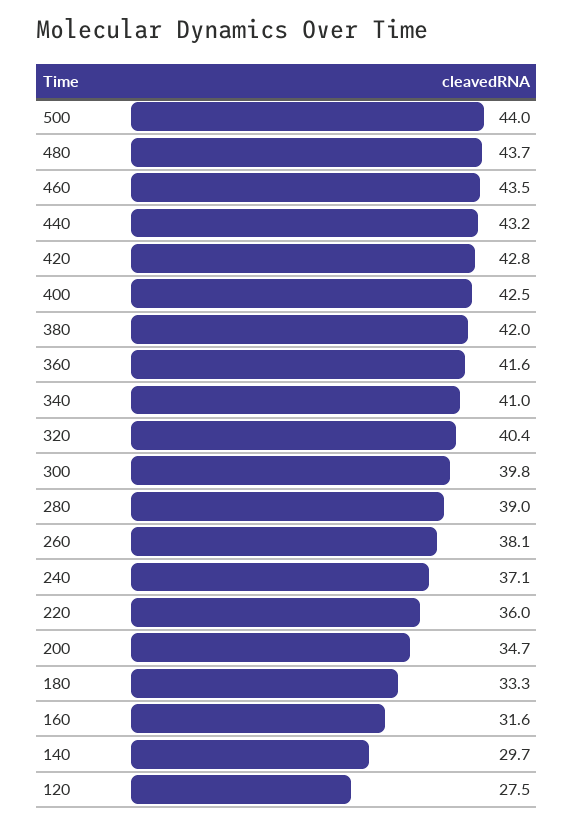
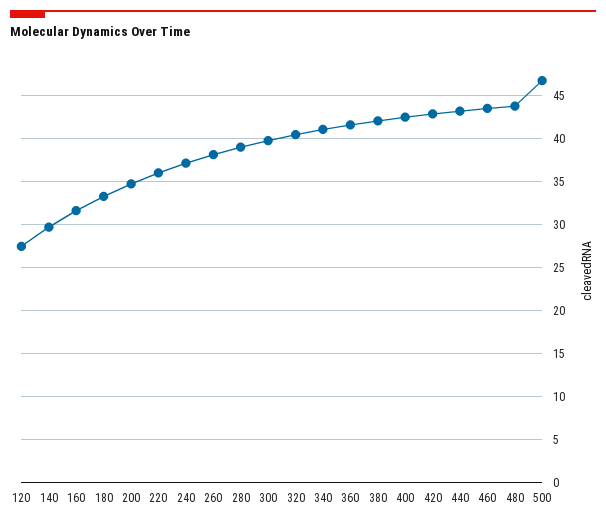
  {
-   "500": 44,
+   "500": 47,
    "480": 43.7,
    "460": 43.5,
    "440": 43.2,
    "420": 42.8,
    "400": 42.5,
    "380": 42,
    "360": 41.6,
    "340": 41,
    "320": 40.4,
    "300": 39.8,
    "280": 39,
    "260": 38.1,
    "240": 37.1,
    "220": 36,
    "200": 34.7,
    "180": 33.3,
    "160": 31.6,
    "140": 29.7,
    "120": 27.5
  }

